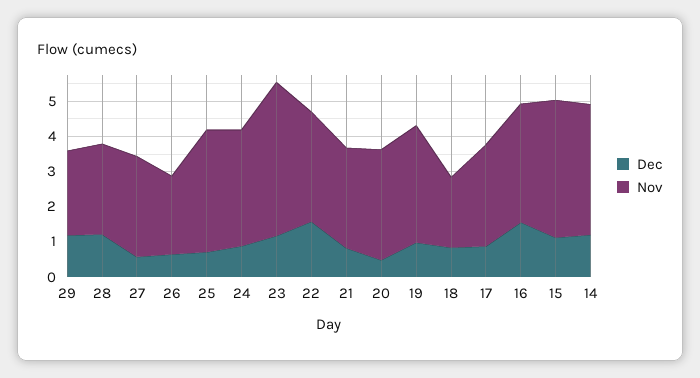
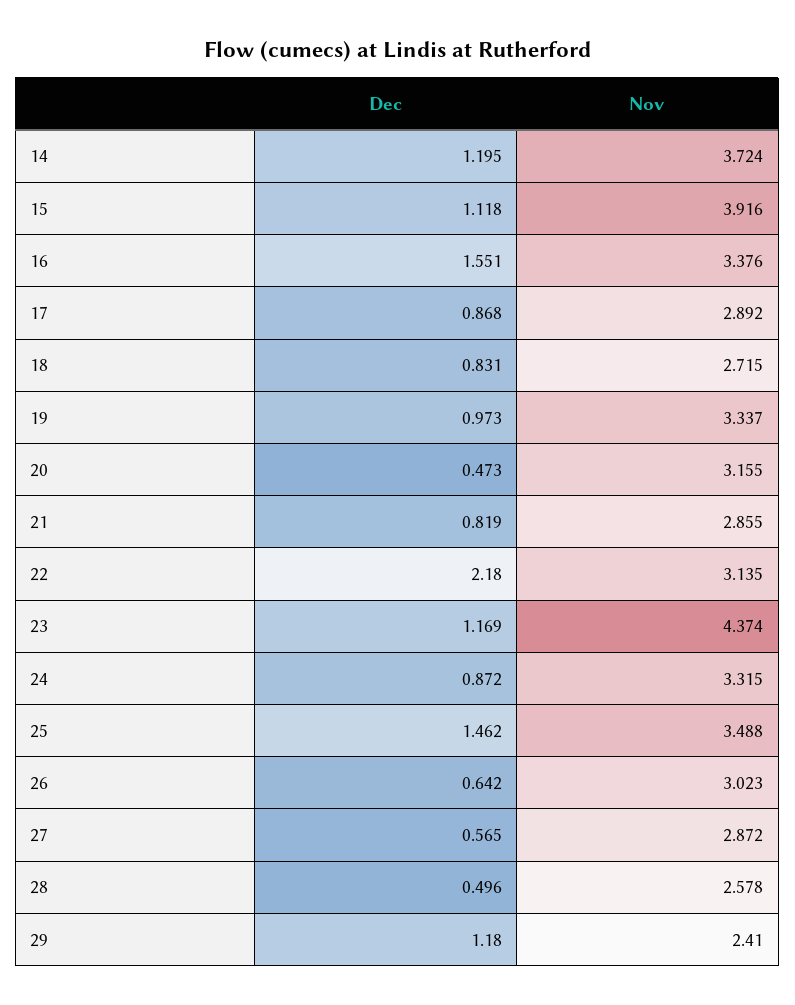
  {
    "Dec": {
      "29": 1.18,
-     "28": 1.25,
+     "28": 0.496,
      "27": 0.565,
      "26": 0.642,
-     "25": 0.75,
+     "25": 1.462,
      "24": 0.872,
      "23": 1.169,
-     "22": 1.5,
+     "22": 2.18,
      "21": 0.819,
      "20": 0.473,
      "19": 0.973,
      "18": 0.831,
      "17": 0.868,
      "16": 1.551,
      "15": 1.118,
      "14": 1.195
    },
    "Nov": {
      "29": 2.41,
      "28": 2.578,
      "27": 2.872,
-     "26": 2.25,
+     "26": 3.023,
      "25": 3.488,
      "24": 3.315,
      "23": 4.374,
      "22": 3.135,
      "21": 2.855,
      "20": 3.155,
      "19": 3.337,
-     "18": 2,
+     "18": 2.715,
      "17": 2.892,
      "16": 3.376,
      "15": 3.916,
      "14": 3.724
    }
  }

